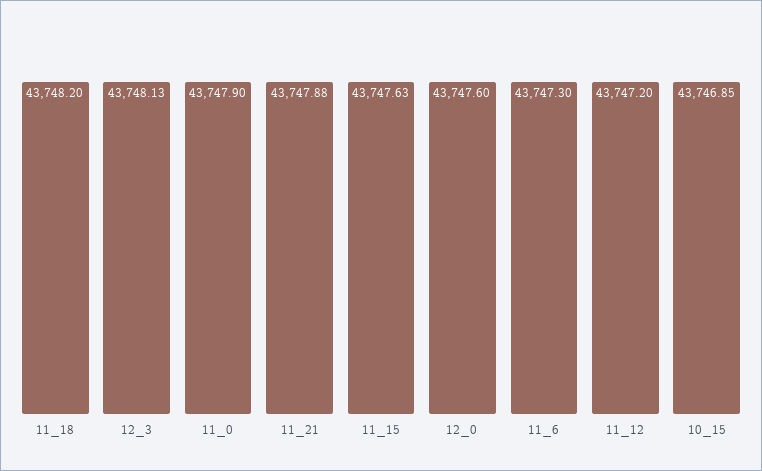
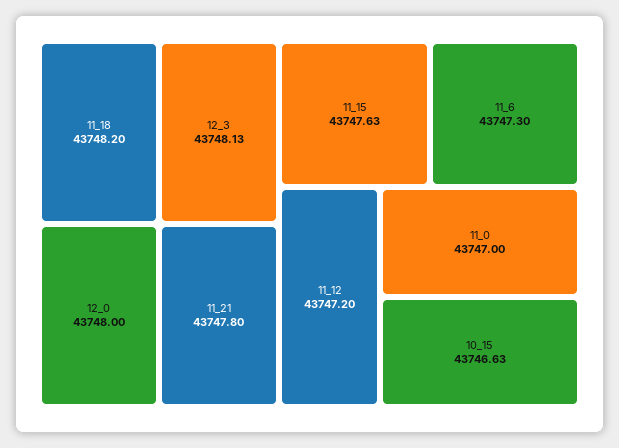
  {
    "11_18": 43748.2,
    "12_3": 43748.13,
-   "11_0": 43747.9,
+   "11_0": 43747,
-   "11_21": 43747.88,
+   "11_21": 43747.8,
    "11_15": 43747.63,
-   "12_0": 43747.6,
+   "12_0": 43748,
    "11_6": 43747.3,
    "11_12": 43747.2,
-   "10_15": 43746.85
+   "10_15": 43746.63
  }

